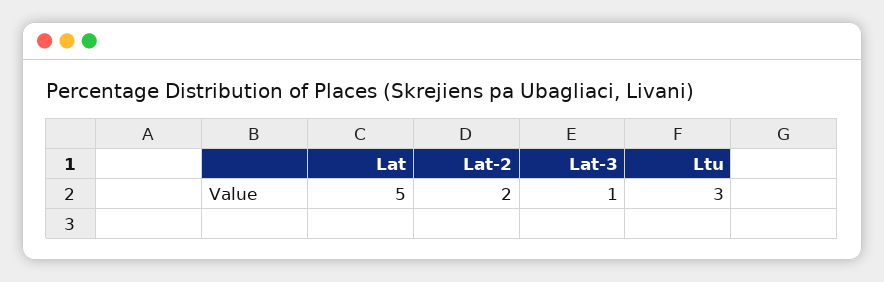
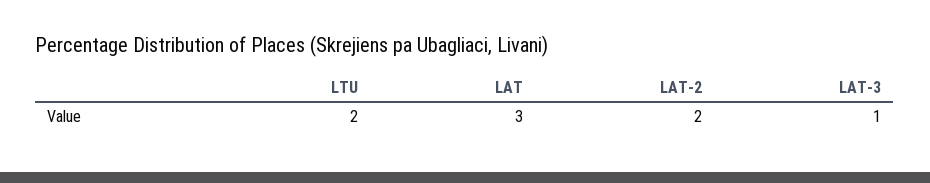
  {
-   "Lat": 5,
+   "Lat": 3,
    "Lat-2": 2,
    "Lat-3": 1,
-   "Ltu": 3
+   "Ltu": 2
  }

